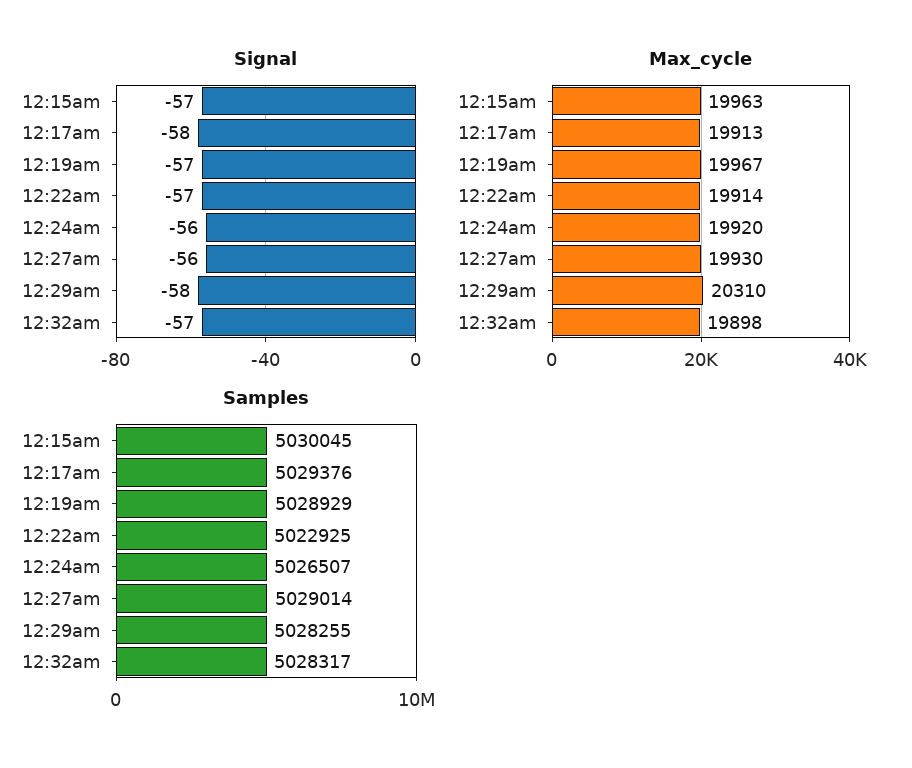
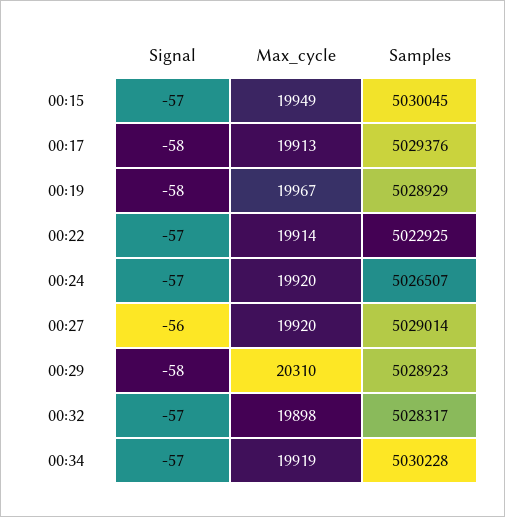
  {
    "Signal": {
      "12:15am": -57,
      "12:17am": -58,
-     "12:19am": -57,
+     "12:19am": -58,
      "12:22am": -57,
-     "12:24am": -56,
+     "12:24am": -57,
      "12:27am": -56,
      "12:29am": -58,
-     "12:32am": -57
+     "12:32am": -57,
+     "00:34": -57
    },
    "Max_cycle": {
-     "12:15am": 19963,
+     "12:15am": 19949,
      "12:17am": 19913,
      "12:19am": 19967,
      "12:22am": 19914,
      "12:24am": 19920,
-     "12:27am": 19930,
+     "12:27am": 19920,
      "12:29am": 20310,
-     "12:32am": 19898
+     "12:32am": 19898,
+     "00:34": 19919
    },
    "Samples": {
      "12:15am": 5030045,
      "12:17am": 5029376,
      "12:19am": 5028929,
      "12:22am": 5022925,
      "12:24am": 5026507,
      "12:27am": 5029014,
-     "12:29am": 5028255,
+     "12:29am": 5028923,
-     "12:32am": 5028317
+     "12:32am": 5028317,
+     "00:34": 5030228
    }
  }

